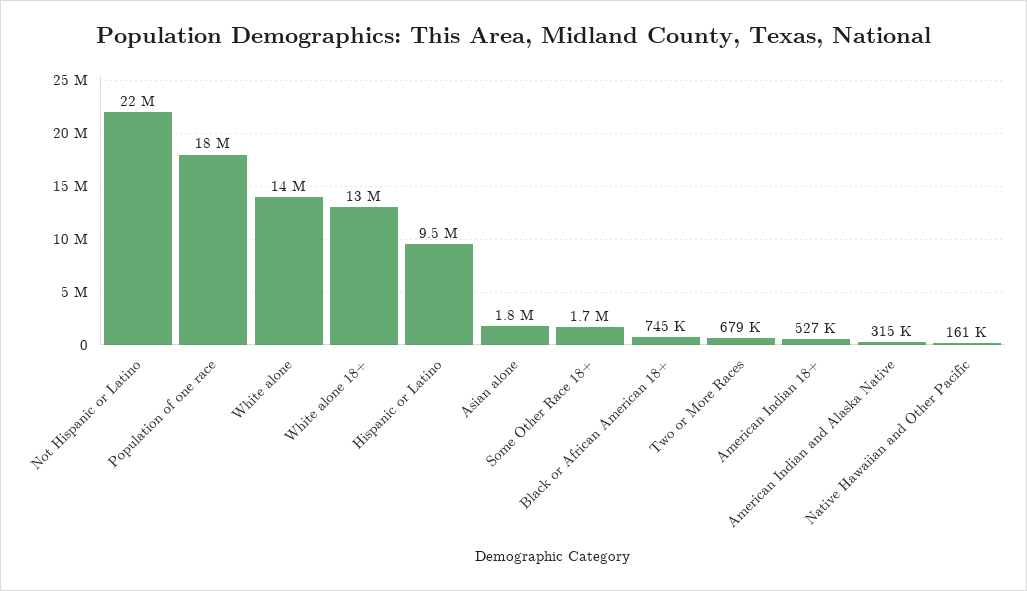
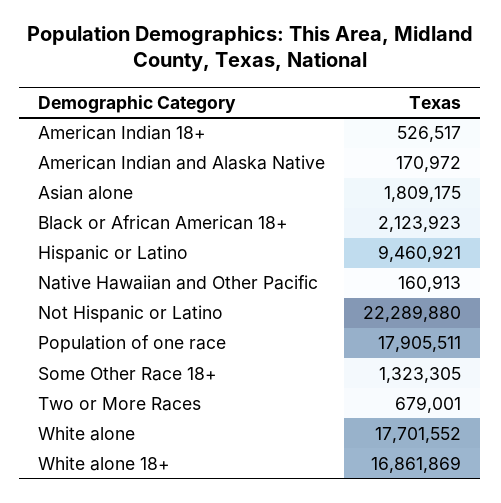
  {
    "Not Hispanic or Latino": 22289880,
    "Population of one race": 17905511,
-   "White alone": 14000000,
+   "White alone": 17701552,
-   "White alone 18+": 13000000,
+   "White alone 18+": 16861869,
    "Hispanic or Latino": 9460921,
    "Asian alone": 1809175,
-   "Some Other Race 18+": 1700000,
+   "Some Other Race 18+": 1323305,
-   "Black or African American 18+": 745000,
+   "Black or African American 18+": 2123923,
    "Two or More Races": 679001,
    "American Indian 18+": 526517,
-   "American Indian and Alaska Native": 315000,
+   "American Indian and Alaska Native": 170972,
    "Native Hawaiian and Other Pacific": 160913
  }

